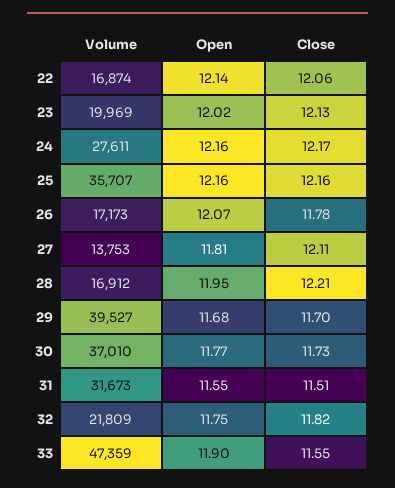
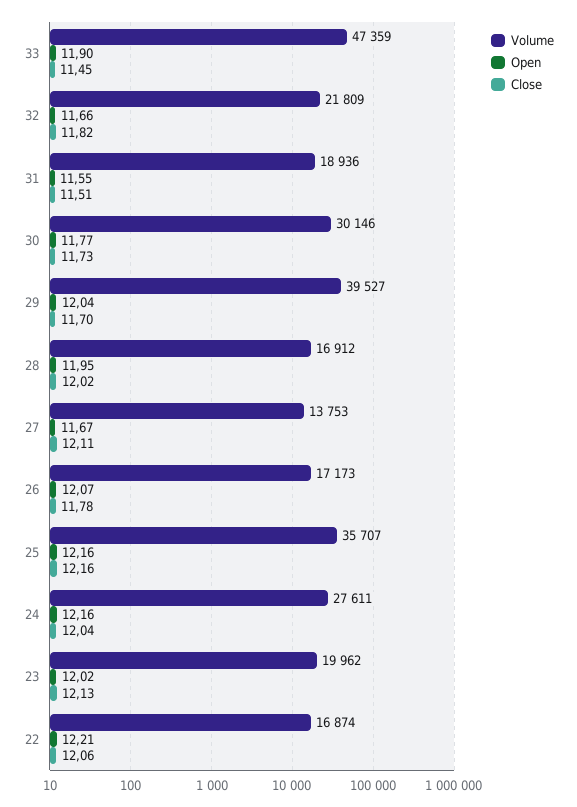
  {
    "Volume": {
      "22": 16874,
-     "23": 19969,
+     "23": 19962,
      "24": 27611,
      "25": 35707,
      "26": 17173,
      "27": 13753,
      "28": 16912,
      "29": 39527,
-     "30": 37010,
+     "30": 30146,
-     "31": 31673,
+     "31": 18936,
      "32": 21809,
      "33": 47359
    },
    "Open": {
-     "22": 12.14,
+     "22": 12.21,
      "23": 12.02,
      "24": 12.16,
      "25": 12.16,
      "26": 12.07,
-     "27": 11.81,
+     "27": 11.67,
      "28": 11.95,
-     "29": 11.68,
+     "29": 12.04,
      "30": 11.77,
      "31": 11.55,
-     "32": 11.75,
+     "32": 11.66,
      "33": 11.9
    },
    "Close": {
      "22": 12.06,
      "23": 12.13,
-     "24": 12.17,
+     "24": 12.04,
      "25": 12.16,
      "26": 11.78,
      "27": 12.11,
-     "28": 12.21,
+     "28": 12.02,
      "29": 11.7,
      "30": 11.73,
      "31": 11.51,
      "32": 11.82,
-     "33": 11.55
+     "33": 11.45
    }
  }

